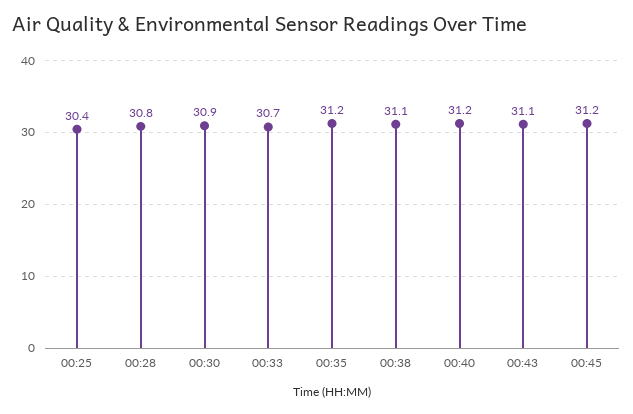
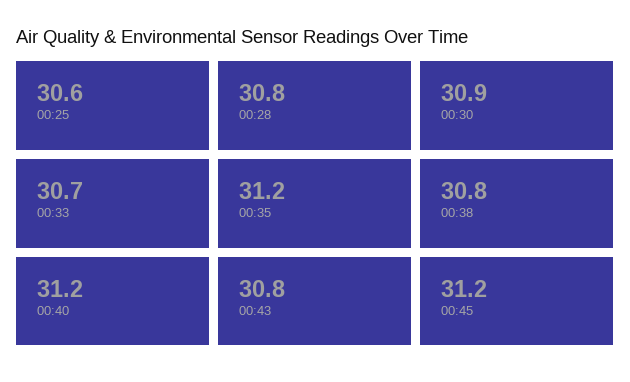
  {
-   "00:25": 30.4,
+   "00:25": 30.6,
    "00:28": 30.8,
    "00:30": 30.9,
    "00:33": 30.7,
    "00:35": 31.2,
-   "00:38": 31.1,
+   "00:38": 30.8,
    "00:40": 31.2,
-   "00:43": 31.1,
+   "00:43": 30.8,
    "00:45": 31.2
  }

